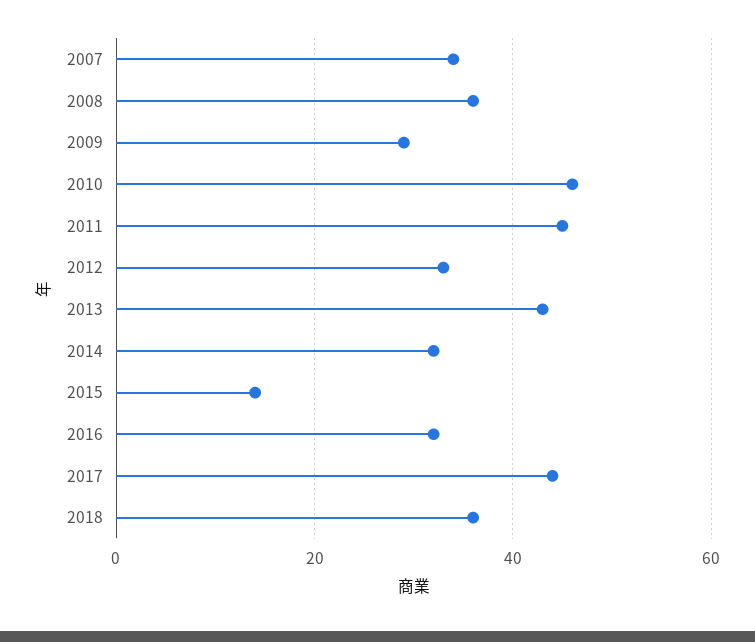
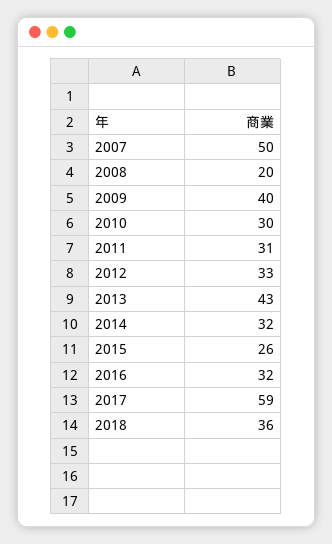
  {
-   "2007": 35,
+   "2007": 50,
-   "2008": 35,
+   "2008": 20,
-   "2009": 30,
+   "2009": 40,
-   "2010": 45,
+   "2010": 30,
-   "2011": 45,
+   "2011": 31,
    "2012": 33,
    "2013": 43,
    "2014": 32,
-   "2015": 15,
+   "2015": 26,
    "2016": 32,
-   "2017": 45,
+   "2017": 59,
    "2018": 36
  }

